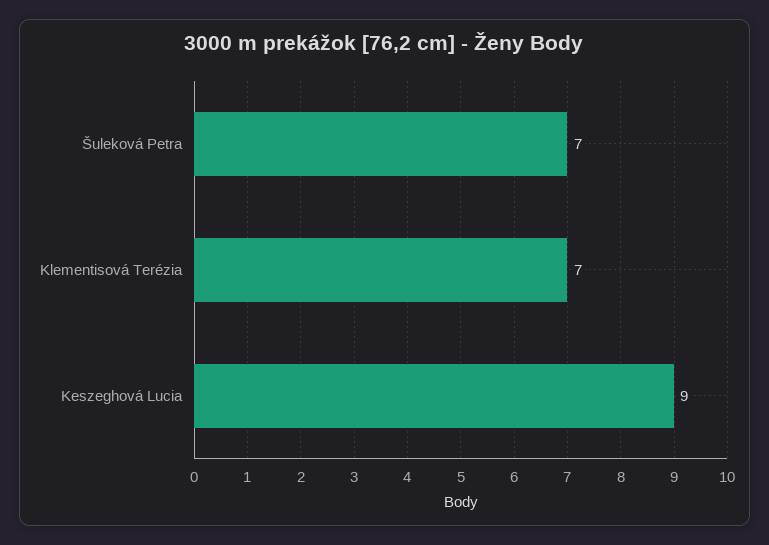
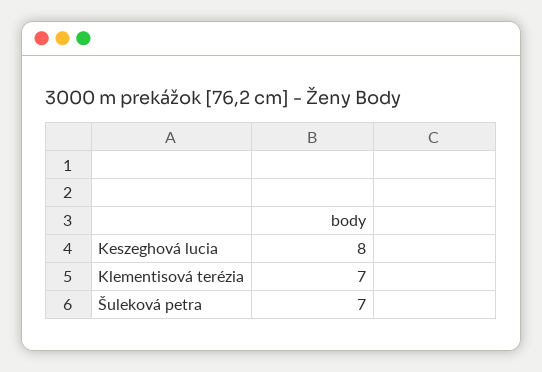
  {
    "Šuleková Petra": 7,
    "Klementisová Terézia": 7,
-   "Keszeghová Lucia": 9
+   "Keszeghová Lucia": 8
  }

